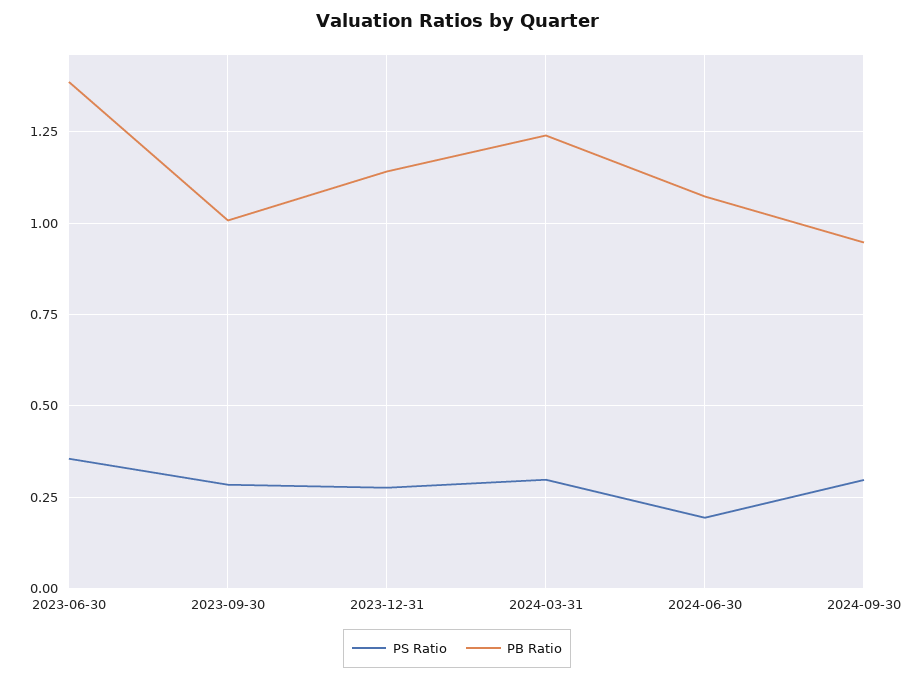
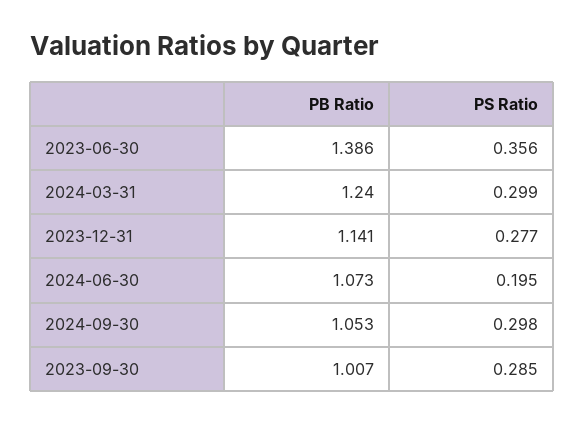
  {
    "PS Ratio": {
      "2023-06-30": 0.356,
      "2023-09-30": 0.285,
      "2023-12-31": 0.277,
      "2024-03-31": 0.299,
      "2024-06-30": 0.195,
      "2024-09-30": 0.298
    },
    "PB Ratio": {
      "2023-06-30": 1.386,
      "2023-09-30": 1.007,
      "2023-12-31": 1.141,
      "2024-03-31": 1.24,
      "2024-06-30": 1.073,
-     "2024-09-30": 0.95
+     "2024-09-30": 1.053
    }
  }

